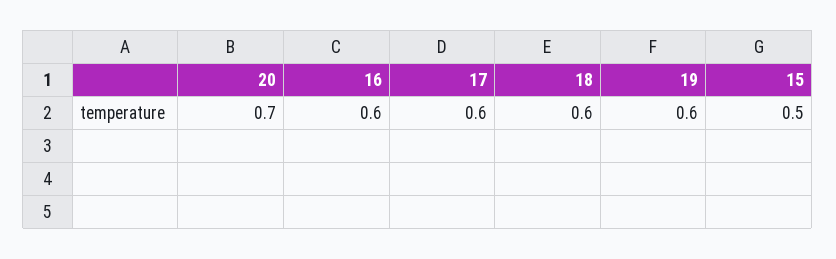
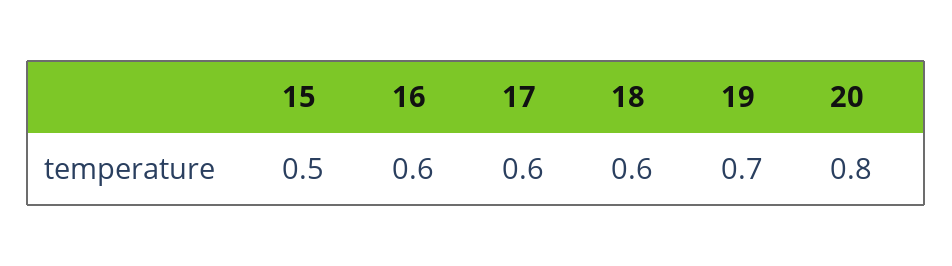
  {
-   "20": 0.7,
+   "20": 0.8,
    "16": 0.6,
    "17": 0.6,
    "18": 0.6,
-   "19": 0.6,
+   "19": 0.7,
    "15": 0.5
  }

